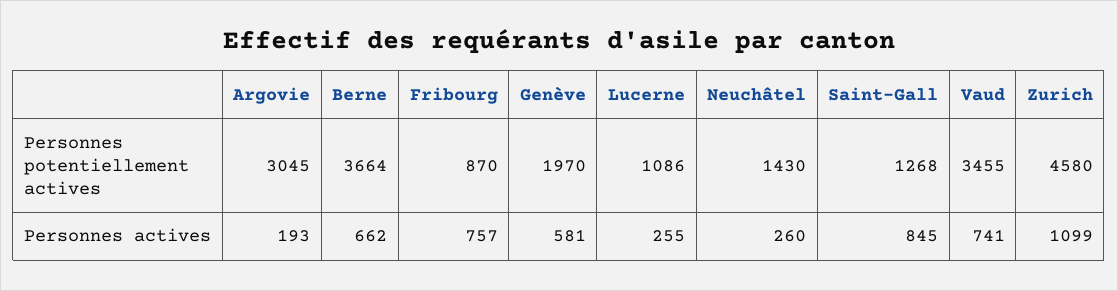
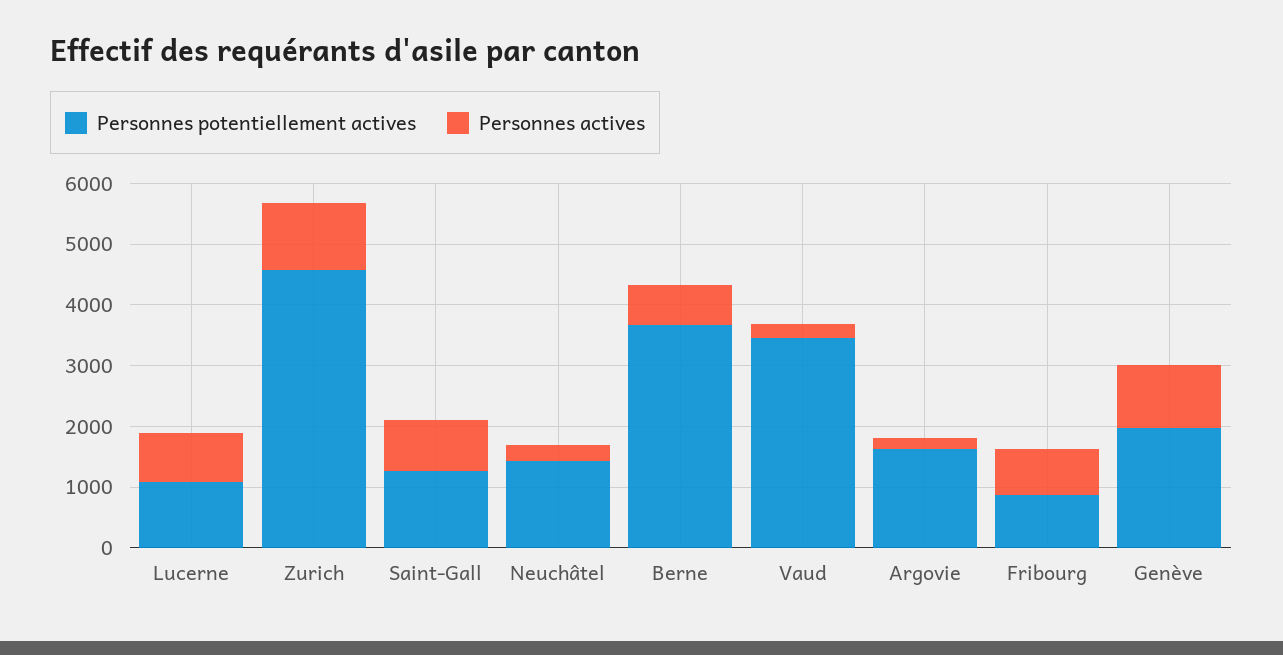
  {
    "Personnes potentiellement actives": {
-     "Argovie": 3045,
+     "Argovie": 1600,
      "Berne": 3664,
      "Fribourg": 870,
      "Genève": 1970,
      "Lucerne": 1086,
      "Neuchâtel": 1430,
      "Saint-Gall": 1268,
      "Vaud": 3455,
      "Zurich": 4580
    },
    "Personnes actives": {
      "Argovie": 193,
      "Berne": 662,
      "Fribourg": 757,
-     "Genève": 581,
+     "Genève": 1000,
-     "Lucerne": 255,
+     "Lucerne": 800,
      "Neuchâtel": 260,
      "Saint-Gall": 845,
-     "Vaud": 741,
+     "Vaud": 200,
      "Zurich": 1099
    }
  }

